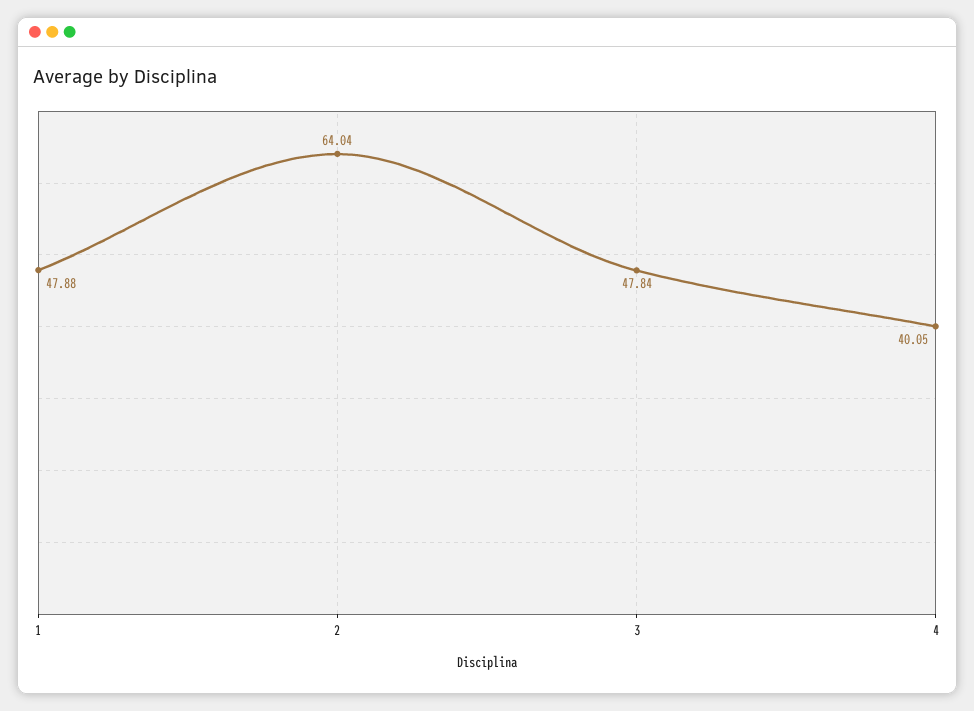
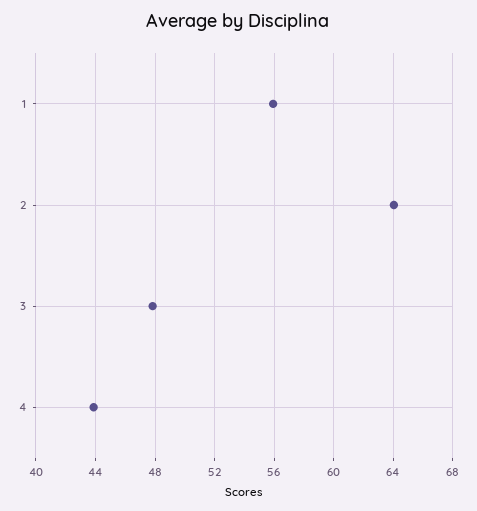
  {
-   "1": 47.88,
+   "1": 56,
    "2": 64.04,
    "3": 47.84,
-   "4": 40.05
+   "4": 44
  }

